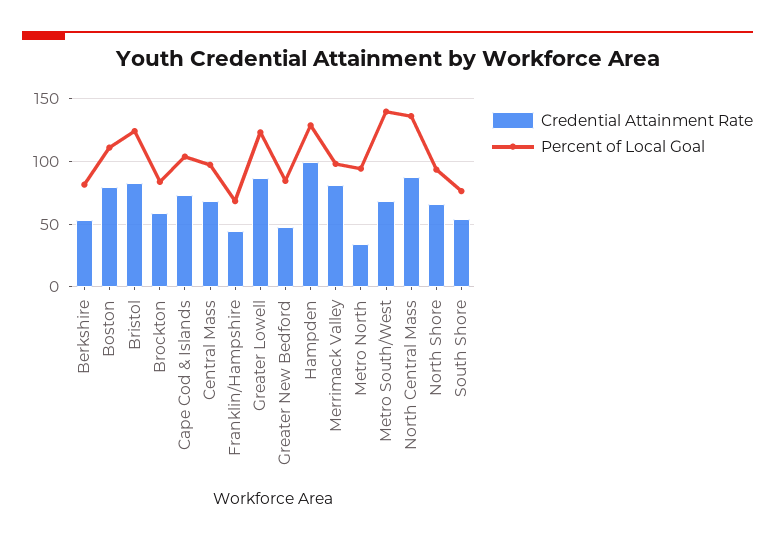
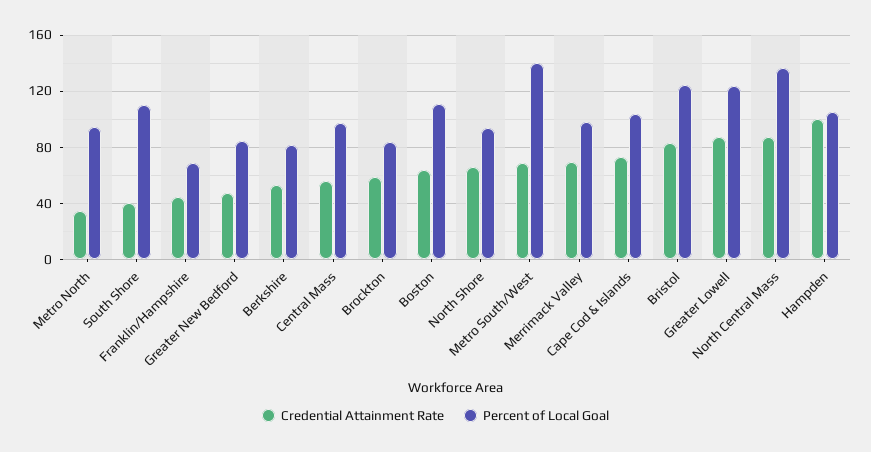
  {
    "Credential Attainment Rate": {
      "Berkshire": 55,
-     "Boston": 80,
+     "Boston": 65,
      "Bristol": 85,
      "Brockton": 60,
      "Cape Cod & Islands": 75,
-     "Central Mass": 70,
+     "Central Mass": 55,
      "Franklin/Hampshire": 45,
      "Greater Lowell": 85,
      "Greater New Bedford": 50,
      "Hampden": 100,
-     "Merrimack Valley": 80,
+     "Merrimack Valley": 70,
      "Metro North": 35,
      "Metro South/West": 70,
      "North Central Mass": 90,
      "North Shore": 65,
-     "South Shore": 55
+     "South Shore": 40
    },
    "Percent of Local Goal": {
      "Berkshire": 80,
      "Boston": 110,
      "Bristol": 125,
      "Brockton": 85,
      "Cape Cod & Islands": 105,
      "Central Mass": 95,
      "Franklin/Hampshire": 70,
      "Greater Lowell": 125,
      "Greater New Bedford": 85,
-     "Hampden": 130,
+     "Hampden": 105,
      "Merrimack Valley": 100,
      "Metro North": 95,
      "Metro South/West": 140,
      "North Central Mass": 135,
      "North Shore": 95,
-     "South Shore": 75
+     "South Shore": 110
    }
  }

